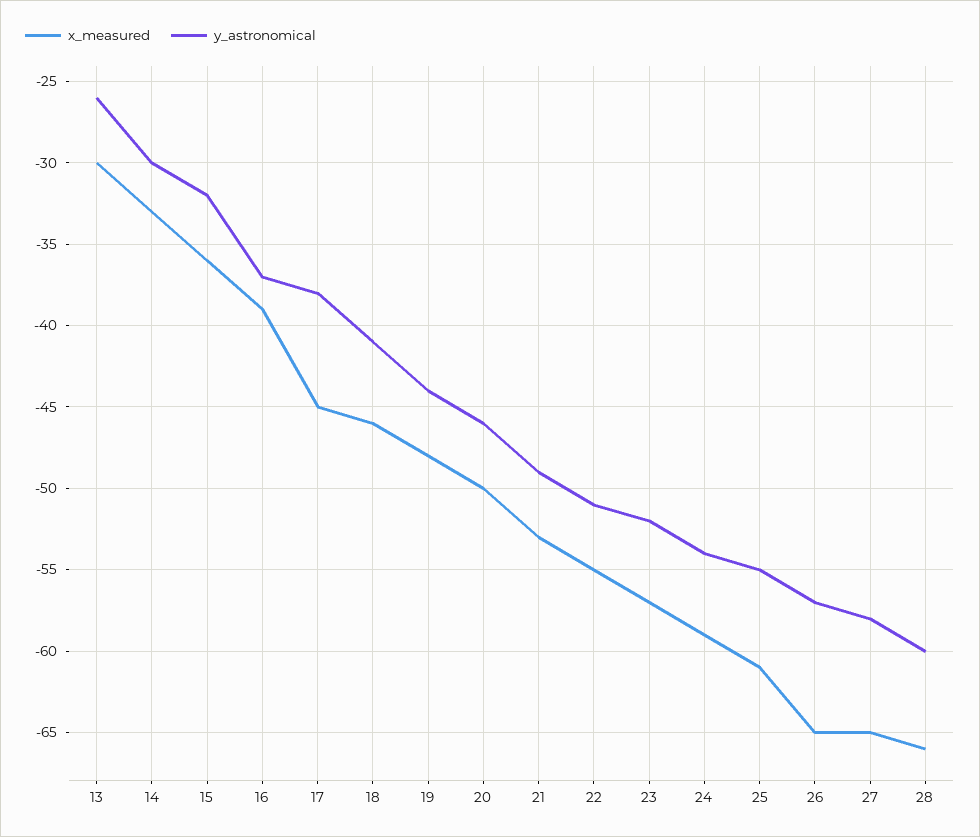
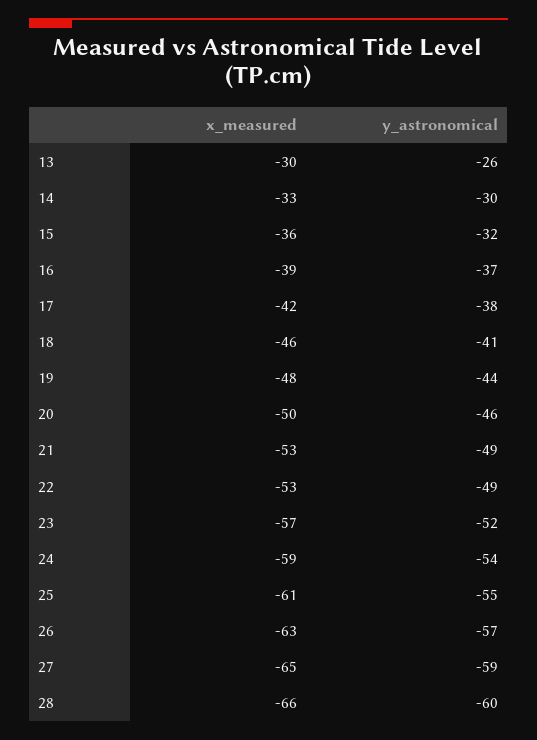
  {
    "x_measured": {
      "13": -30,
      "14": -33,
      "15": -36,
      "16": -39,
-     "17": -45,
+     "17": -42,
      "18": -46,
      "19": -48,
      "20": -50,
      "21": -53,
-     "22": -55,
+     "22": -53,
      "23": -57,
      "24": -59,
      "25": -61,
-     "26": -65,
+     "26": -63,
      "27": -65,
      "28": -66
    },
    "y_astronomical": {
      "13": -26,
      "14": -30,
      "15": -32,
      "16": -37,
      "17": -38,
      "18": -41,
      "19": -44,
      "20": -46,
      "21": -49,
-     "22": -51,
+     "22": -49,
      "23": -52,
      "24": -54,
      "25": -55,
      "26": -57,
-     "27": -58,
+     "27": -59,
      "28": -60
    }
  }

